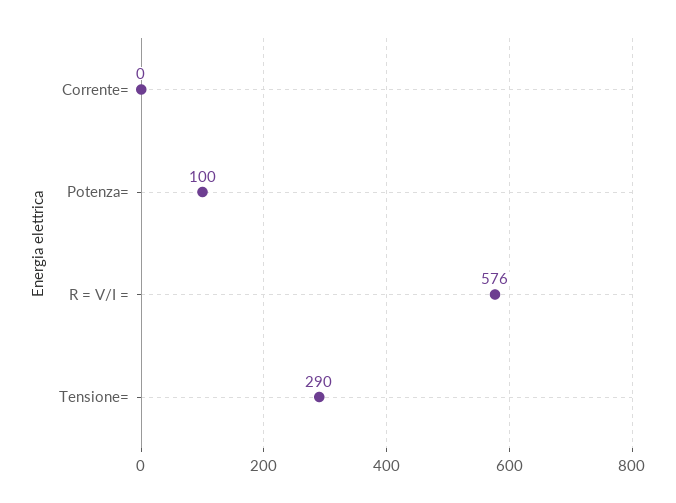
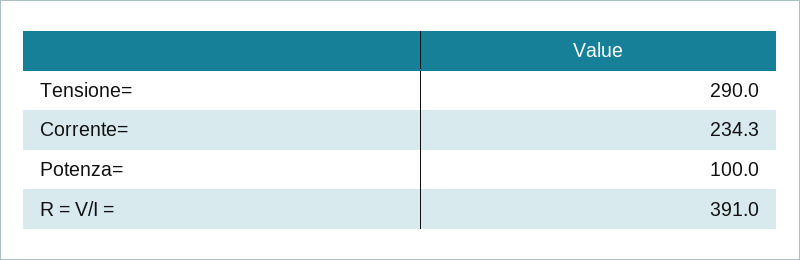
  {
-   "Corrente=": 0,
+   "Corrente=": 234.3,
    "Potenza=": 100,
-   "R = V/I =": 576,
+   "R = V/I =": 391,
    "Tensione=": 290
  }

